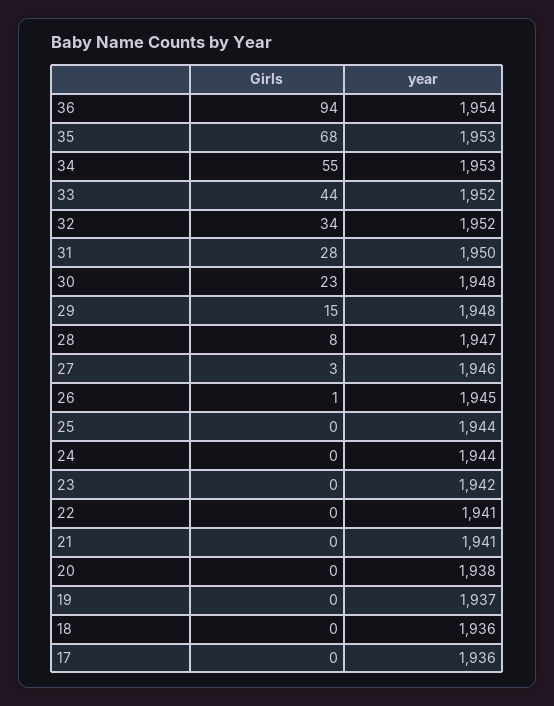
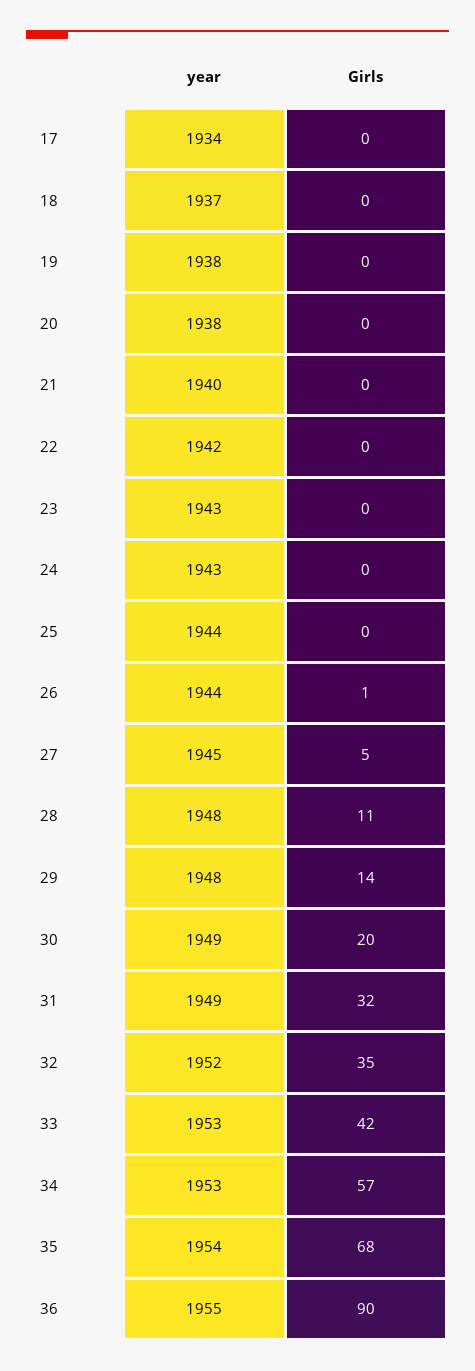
  {
    "Girls": {
-     "36": 94,
+     "36": 90,
      "35": 68,
-     "34": 55,
+     "34": 57,
-     "33": 44,
+     "33": 42,
-     "32": 34,
+     "32": 35,
-     "31": 28,
+     "31": 32,
-     "30": 23,
+     "30": 20,
-     "29": 15,
+     "29": 14,
-     "28": 8,
+     "28": 11,
-     "27": 3,
+     "27": 5,
      "26": 1,
      "25": 0,
      "24": 0,
      "23": 0,
      "22": 0,
      "21": 0,
      "20": 0,
      "19": 0,
      "18": 0,
      "17": 0
    },
    "year": {
-     "36": 1954,
+     "36": 1955,
-     "35": 1953,
+     "35": 1954,
      "34": 1953,
-     "33": 1952,
+     "33": 1953,
      "32": 1952,
-     "31": 1950,
+     "31": 1949,
-     "30": 1948,
+     "30": 1949,
      "29": 1948,
-     "28": 1947,
+     "28": 1948,
-     "27": 1946,
+     "27": 1945,
-     "26": 1945,
+     "26": 1944,
      "25": 1944,
-     "24": 1944,
+     "24": 1943,
-     "23": 1942,
+     "23": 1943,
-     "22": 1941,
+     "22": 1942,
-     "21": 1941,
+     "21": 1940,
      "20": 1938,
-     "19": 1937,
+     "19": 1938,
-     "18": 1936,
+     "18": 1937,
-     "17": 1936
+     "17": 1934
    }
  }

